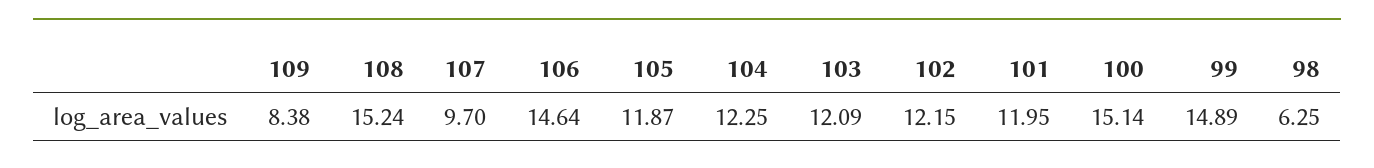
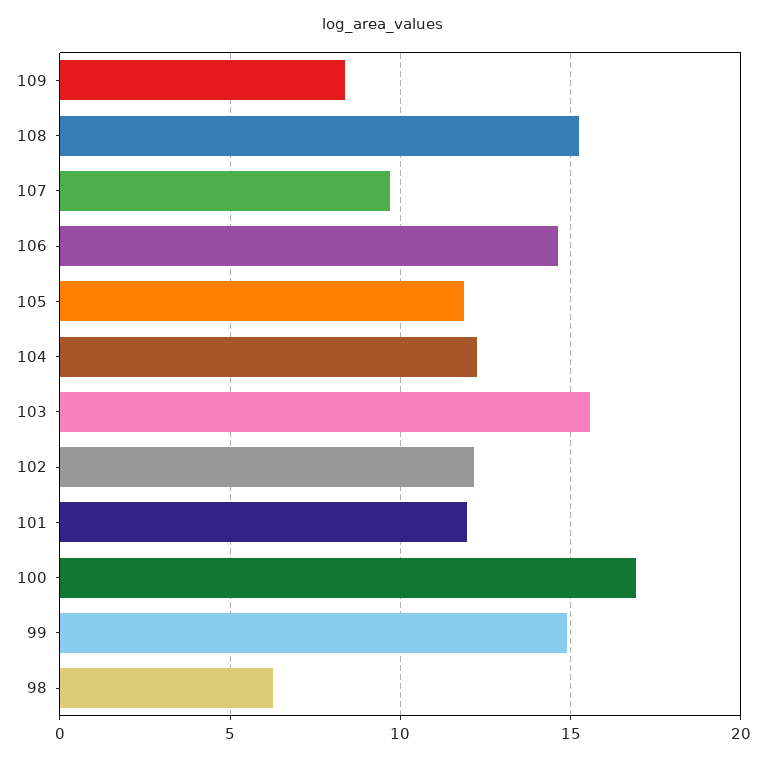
  {
    "109": 8.38,
    "108": 15.24,
    "107": 9.7,
    "106": 14.64,
    "105": 11.87,
    "104": 12.25,
-   "103": 12.09,
+   "103": 15.5,
    "102": 12.15,
    "101": 11.95,
-   "100": 15.14,
+   "100": 17,
    "99": 14.89,
    "98": 6.25
  }

